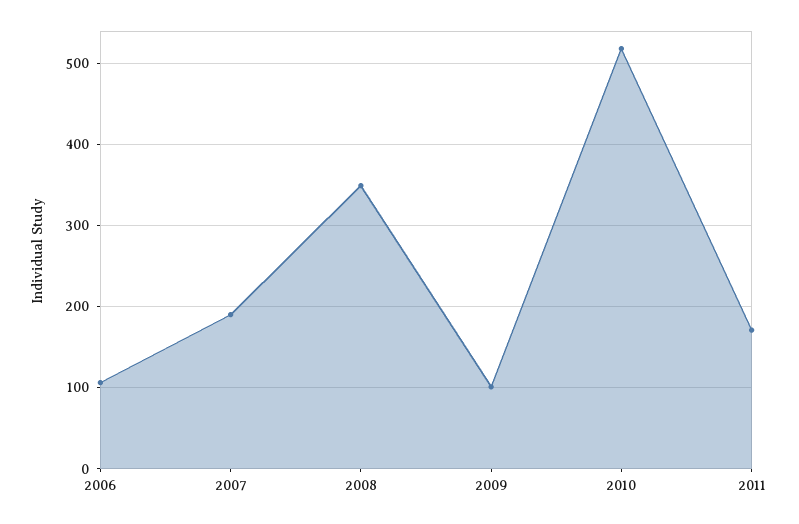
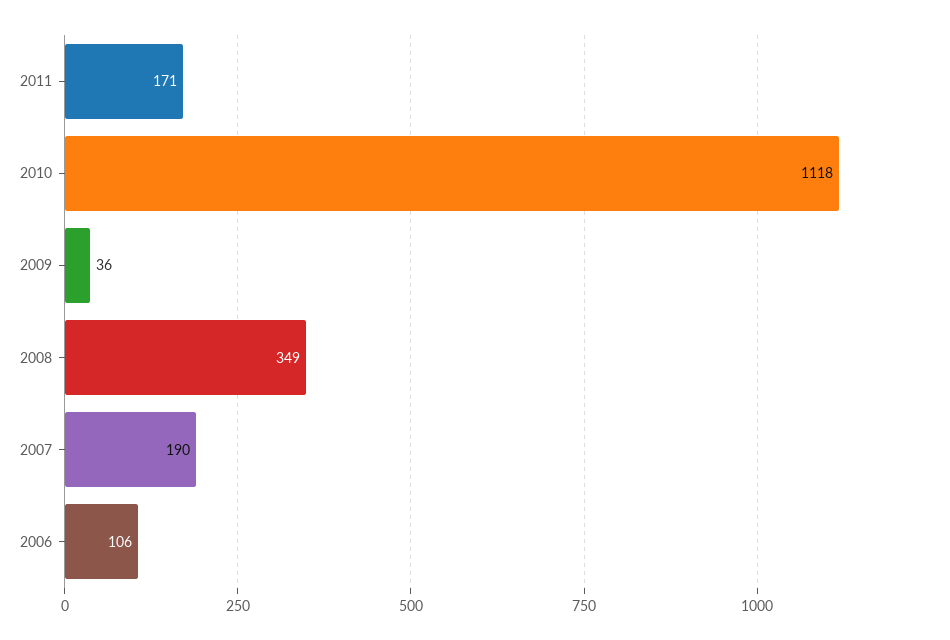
  {
    "2006": 106,
    "2007": 190,
    "2008": 349,
-   "2009": 100,
+   "2009": 36,
-   "2010": 520,
+   "2010": 1118,
    "2011": 171
  }

